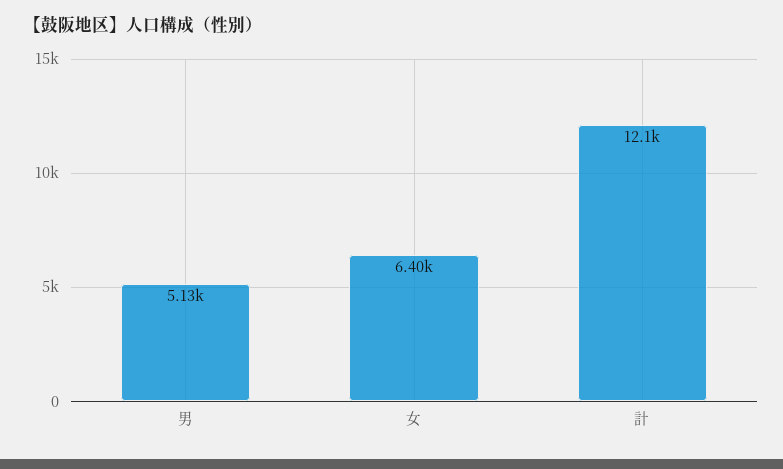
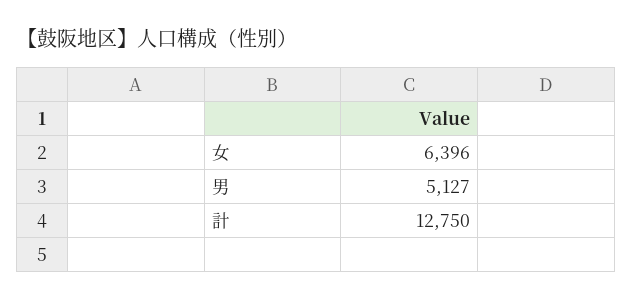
  {
    "男": 5127,
    "女": 6396,
-   "計": 12100
+   "計": 12750
  }

